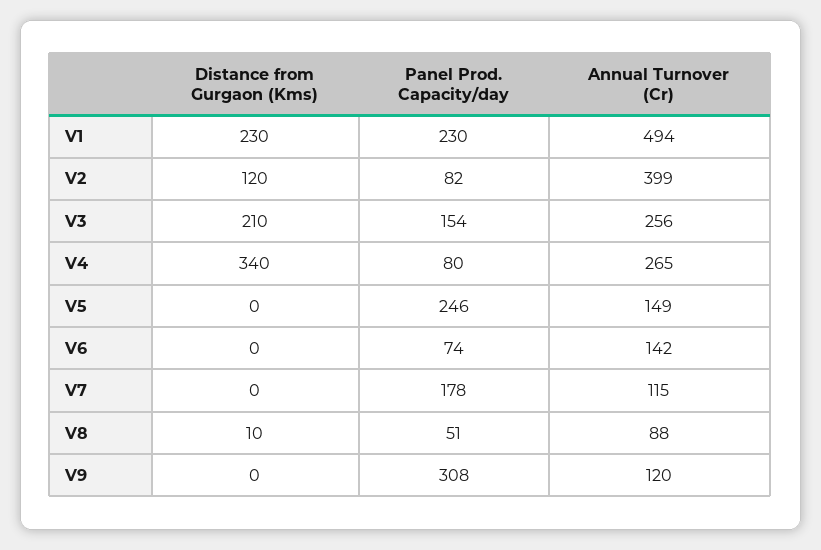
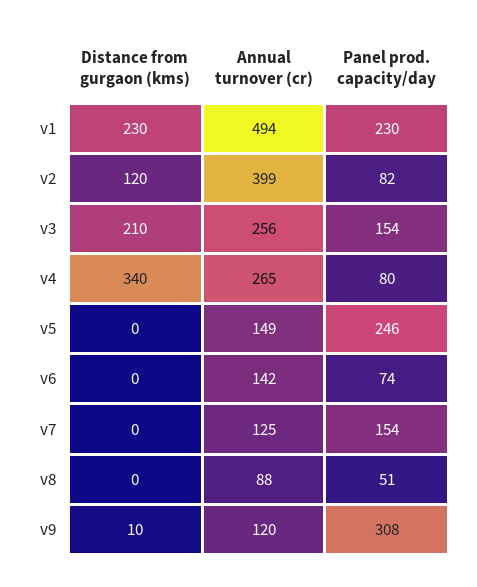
  {
    "Distance from Gurgaon (Kms)": {
      "V1": 230,
      "V2": 120,
      "V3": 210,
      "V4": 340,
      "V5": 0,
      "V6": 0,
      "V7": 0,
-     "V8": 10,
+     "V8": 0,
-     "V9": 0
+     "V9": 10
    },
    "Panel Prod. Capacity/day": {
      "V1": 230,
      "V2": 82,
      "V3": 154,
      "V4": 80,
      "V5": 246,
      "V6": 74,
-     "V7": 178,
+     "V7": 154,
      "V8": 51,
      "V9": 308
    },
    "Annual Turnover (Cr)": {
      "V1": 494,
      "V2": 399,
      "V3": 256,
      "V4": 265,
      "V5": 149,
      "V6": 142,
-     "V7": 115,
+     "V7": 125,
      "V8": 88,
      "V9": 120
    }
  }

